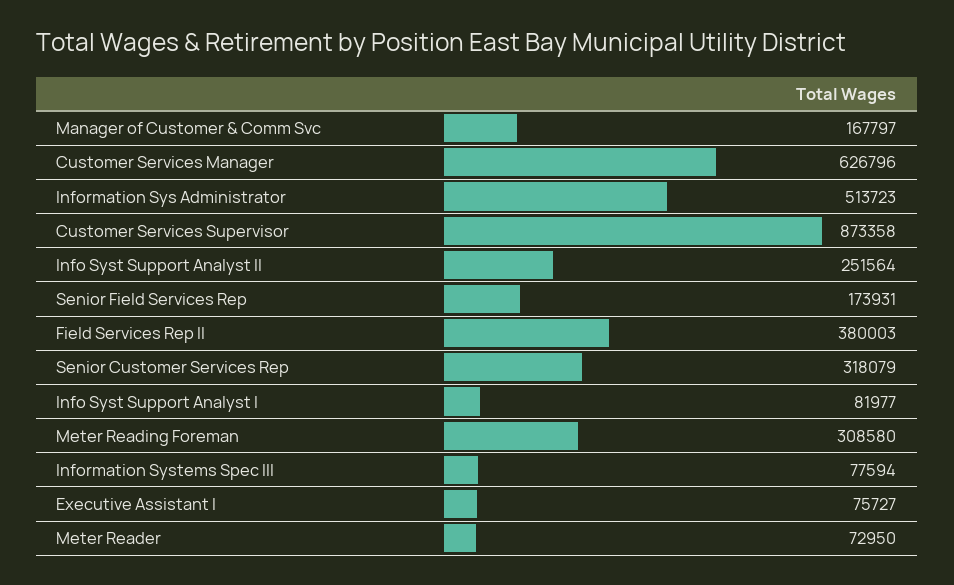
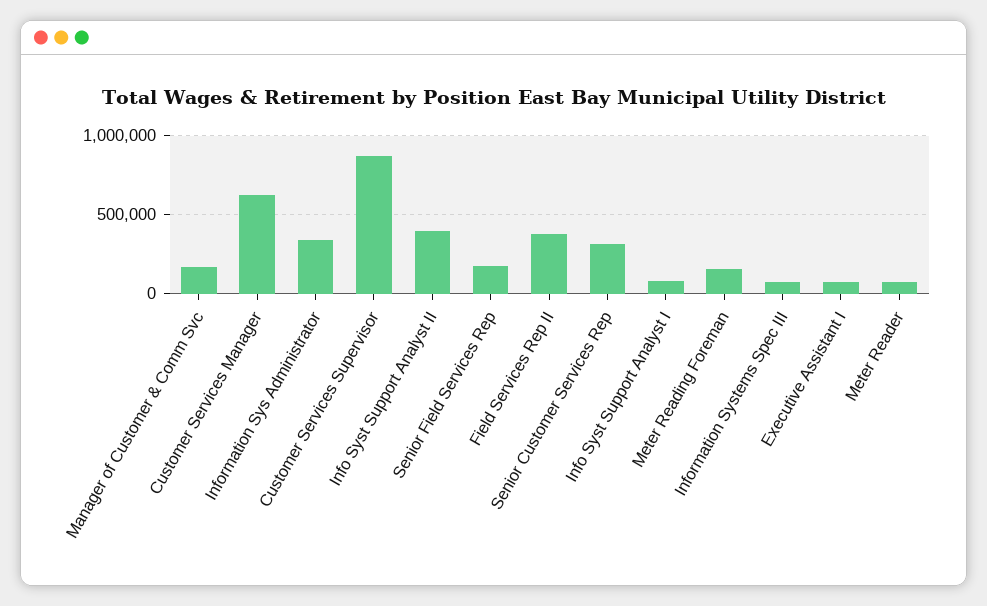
  {
    "Manager of Customer & Comm Svc": 167797,
    "Customer Services Manager": 626796,
-   "Information Sys Administrator": 513723,
+   "Information Sys Administrator": 350000,
    "Customer Services Supervisor": 873358,
-   "Info Syst Support Analyst II": 251564,
+   "Info Syst Support Analyst II": 400000,
    "Senior Field Services Rep": 173931,
    "Field Services Rep II": 380003,
    "Senior Customer Services Rep": 318079,
    "Info Syst Support Analyst I": 81977,
-   "Meter Reading Foreman": 308580,
+   "Meter Reading Foreman": 150000,
    "Information Systems Spec III": 77594,
    "Executive Assistant I": 75727,
    "Meter Reader": 72950
  }

